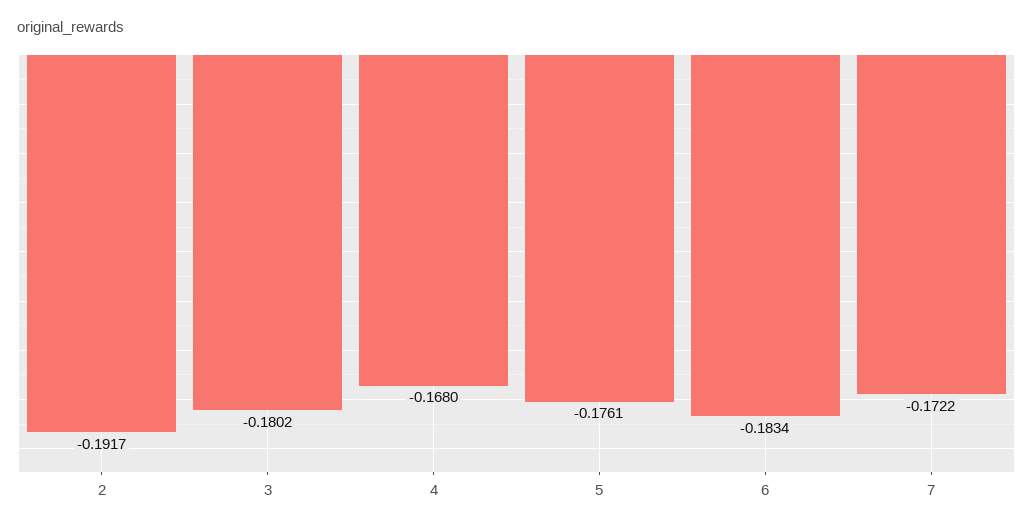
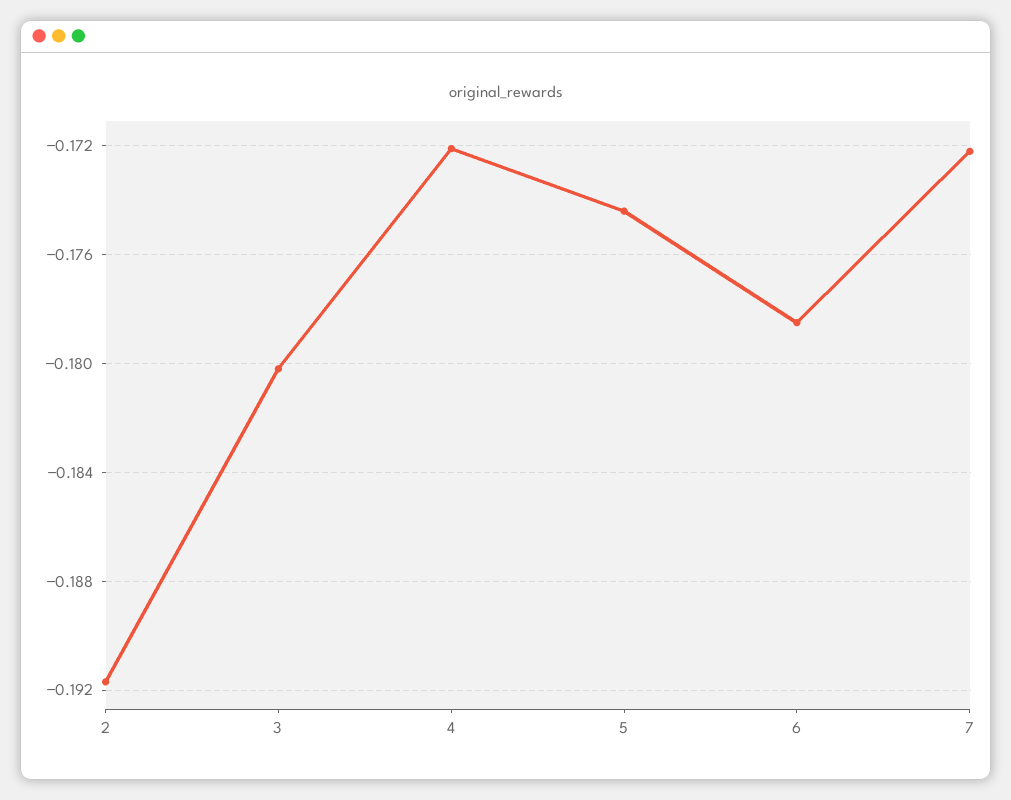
  {
    "2": -0.1917,
    "3": -0.1802,
-   "4": -0.168,
+   "4": -0.172,
-   "5": -0.1761,
+   "5": -0.1745,
-   "6": -0.1834,
+   "6": -0.1785,
    "7": -0.1722
  }

